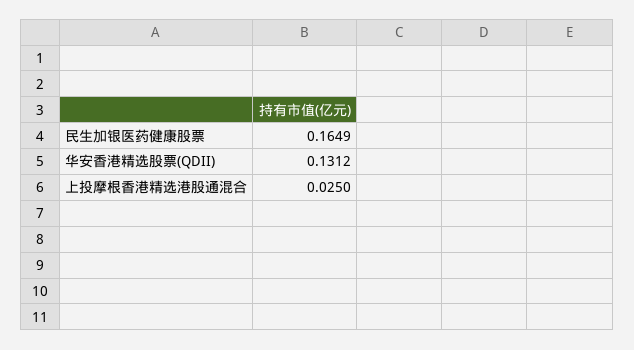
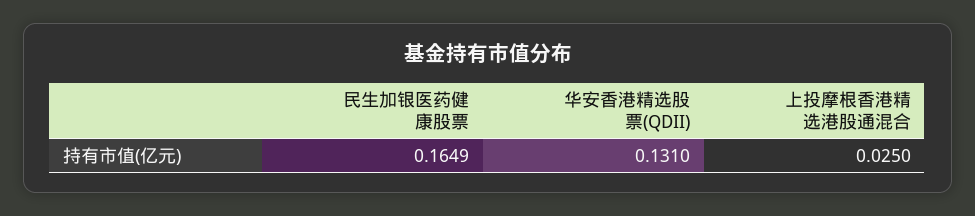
  {
    "民生加银医药健康股票": 0.1649,
-   "华安香港精选股票(QDII)": 0.1312,
+   "华安香港精选股票(QDII)": 0.131,
    "上投摩根香港精选港股通混合": 0.025
  }

